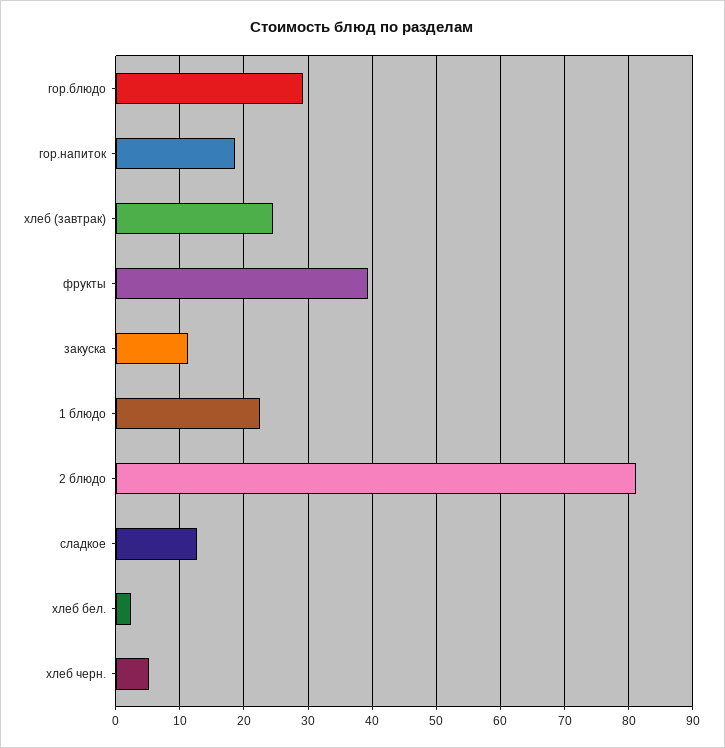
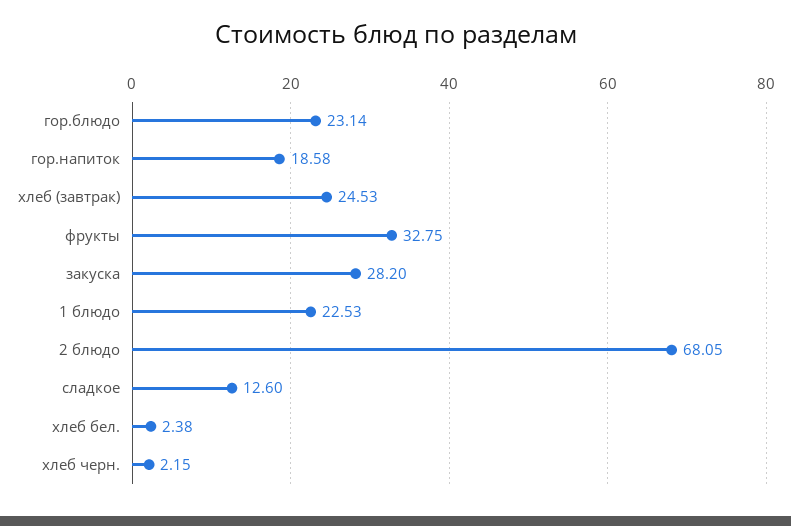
  {
-   "гор.блюдо": 29,
+   "гор.блюдо": 23.14,
    "гор.напиток": 18.58,
    "хлеб (завтрак)": 24.53,
-   "фрукты": 39,
+   "фрукты": 32.75,
-   "закуска": 11,
+   "закуска": 28.2,
    "1 блюдо": 22.53,
-   "2 блюдо": 81,
+   "2 блюдо": 68.05,
    "сладкое": 12.6,
    "хлеб бел.": 2.38,
-   "хлеб черн.": 5
+   "хлеб черн.": 2.15
  }

